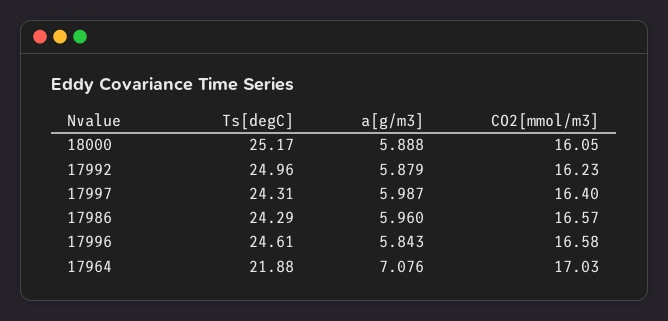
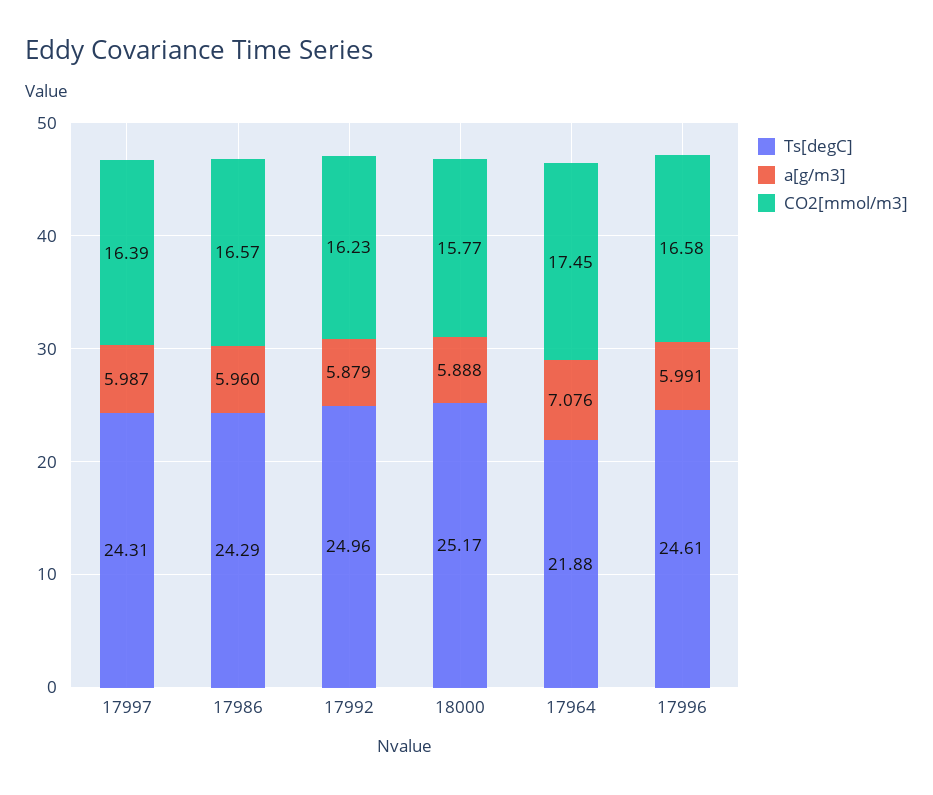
  {
    "Ts[degC]": {
      "18000": 25.17,
      "17992": 24.96,
      "17997": 24.31,
      "17986": 24.29,
      "17996": 24.61,
      "17964": 21.88
    },
    "a[g/m3]": {
      "18000": 5.888,
      "17992": 5.879,
      "17997": 5.987,
      "17986": 5.96,
-     "17996": 5.843,
+     "17996": 5.991,
      "17964": 7.076
    },
    "CO2[mmol/m3]": {
-     "18000": 16.05,
+     "18000": 15.77,
      "17992": 16.23,
-     "17997": 16.4,
+     "17997": 16.39,
      "17986": 16.57,
      "17996": 16.58,
-     "17964": 17.03
+     "17964": 17.45
    }
  }

